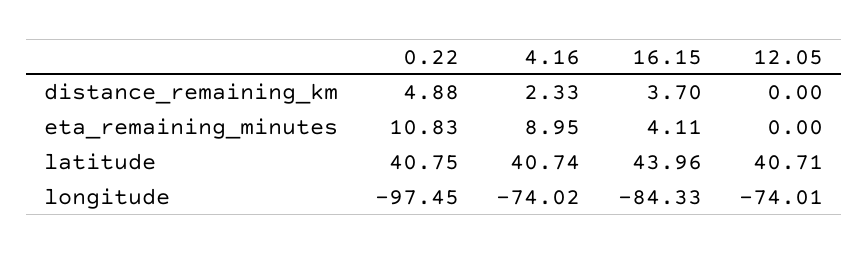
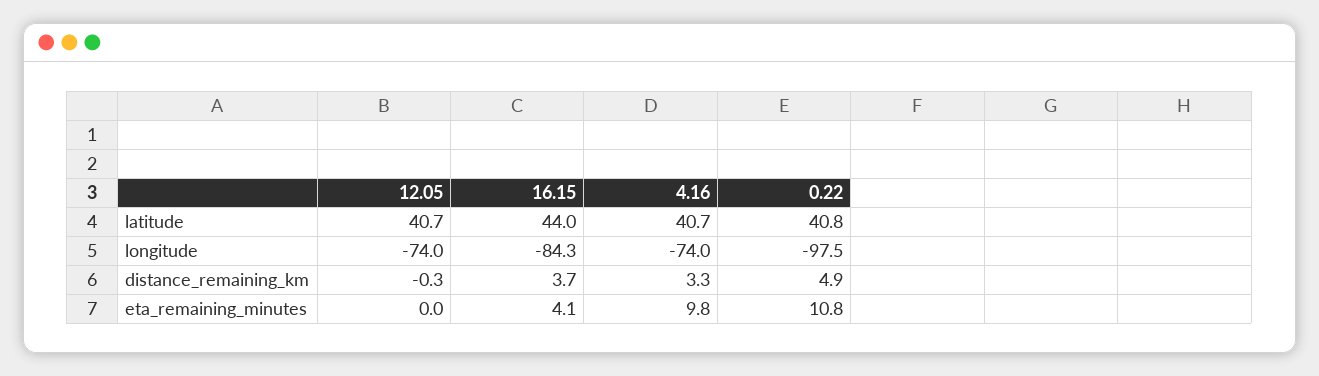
  {
    "0.22": {
      "distance_remaining_km": 4.88,
      "eta_remaining_minutes": 10.83,
      "latitude": 40.75,
      "longitude": -97.45
    },
    "4.16": {
-     "distance_remaining_km": 2.33,
+     "distance_remaining_km": 3.3,
-     "eta_remaining_minutes": 8.95,
+     "eta_remaining_minutes": 9.8,
      "latitude": 40.74,
      "longitude": -74.02
    },
    "16.15": {
      "distance_remaining_km": 3.7,
      "eta_remaining_minutes": 4.11,
      "latitude": 43.96,
      "longitude": -84.33
    },
    "12.05": {
-     "distance_remaining_km": 0,
+     "distance_remaining_km": -0.3,
      "eta_remaining_minutes": 0,
      "latitude": 40.71,
      "longitude": -74.01
    }
  }

